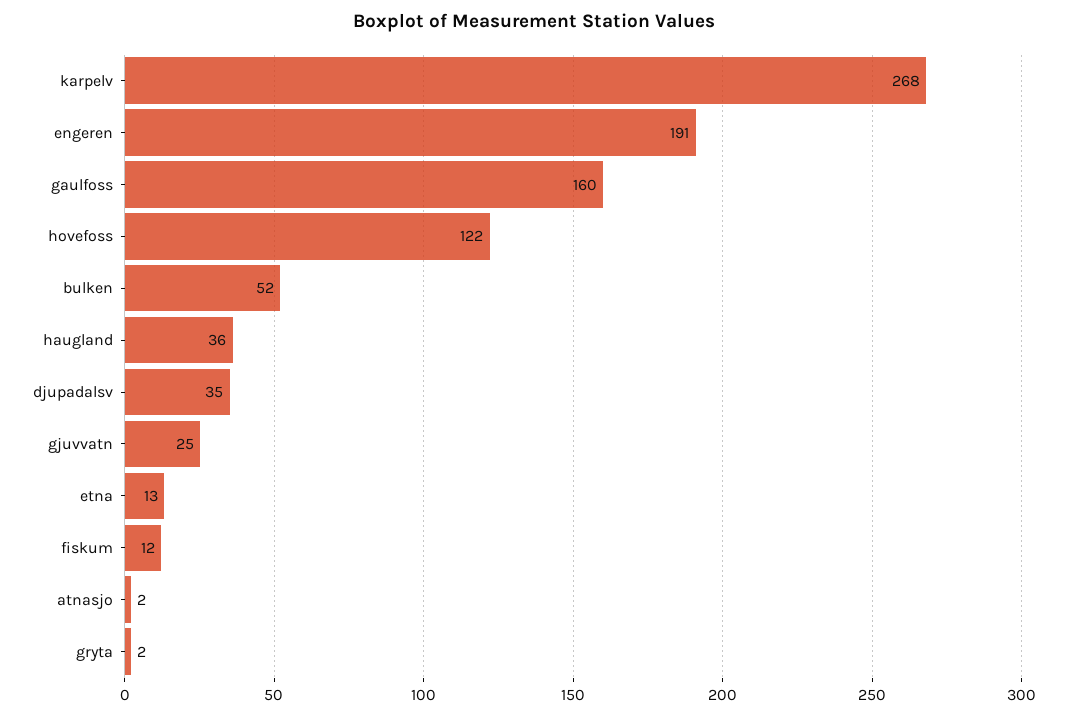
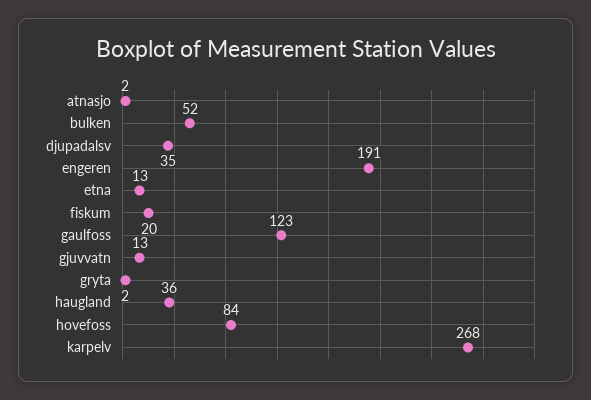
  {
    "karpelv": 268,
    "engeren": 191,
-   "gaulfoss": 160,
+   "gaulfoss": 123,
-   "hovefoss": 122,
+   "hovefoss": 84,
    "bulken": 52,
    "haugland": 36,
    "djupadalsv": 35,
-   "gjuvvatn": 25,
+   "gjuvvatn": 13,
    "etna": 13,
-   "fiskum": 12,
+   "fiskum": 20,
    "atnasjo": 2,
    "gryta": 2
  }

